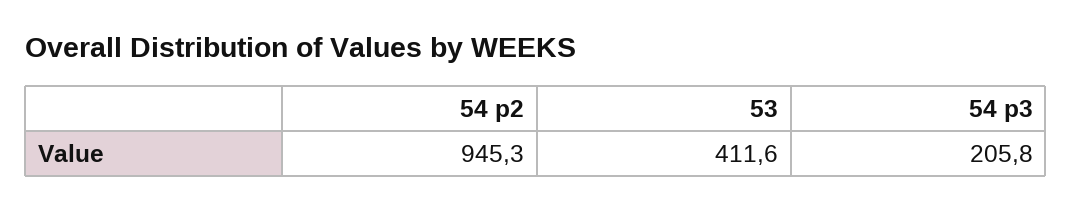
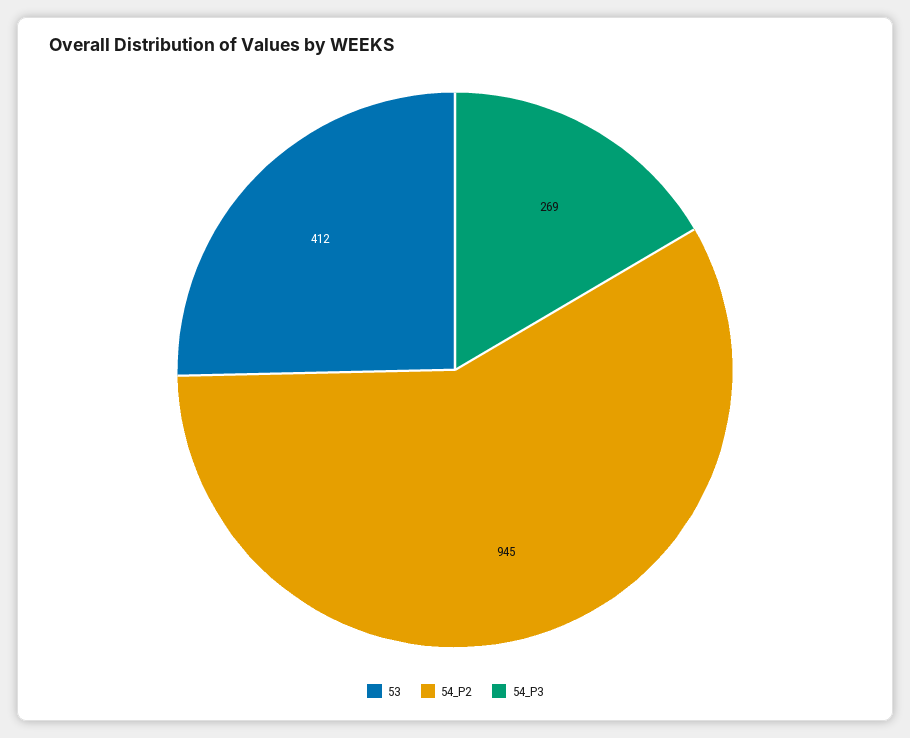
  {
    "54 p2": 945.3,
    "53": 411.6,
-   "54 p3": 205.8
+   "54 p3": 269
  }

